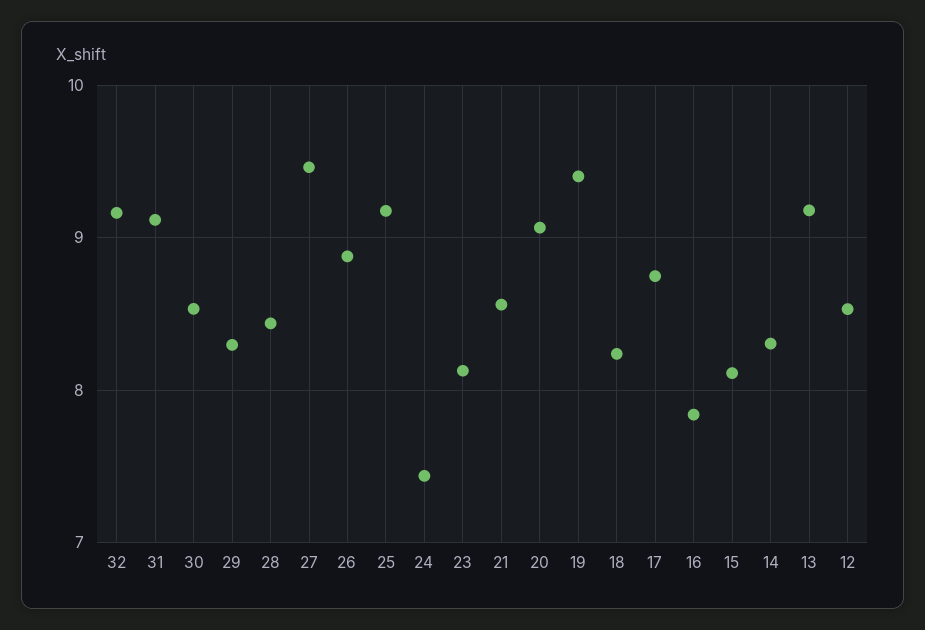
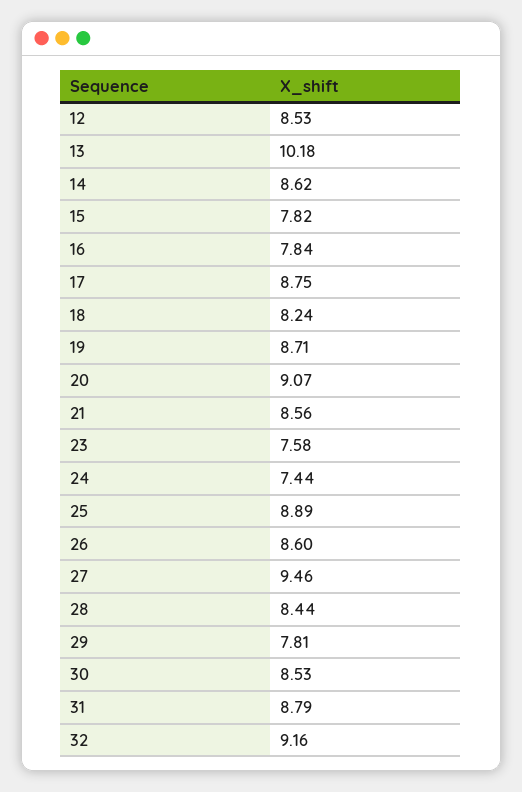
  {
    "32": 9.16,
-   "31": 9.1,
+   "31": 8.79,
    "30": 8.53,
-   "29": 8.3,
+   "29": 7.81,
    "28": 8.44,
    "27": 9.46,
-   "26": 8.9,
+   "26": 8.6,
-   "25": 9.2,
+   "25": 8.89,
    "24": 7.44,
-   "23": 8.1,
+   "23": 7.58,
    "21": 8.56,
    "20": 9.07,
-   "19": 9.4,
+   "19": 8.71,
    "18": 8.24,
    "17": 8.75,
    "16": 7.84,
-   "15": 8.1,
+   "15": 7.82,
-   "14": 8.3,
+   "14": 8.62,
-   "13": 9.2,
+   "13": 10.18,
    "12": 8.53
  }

